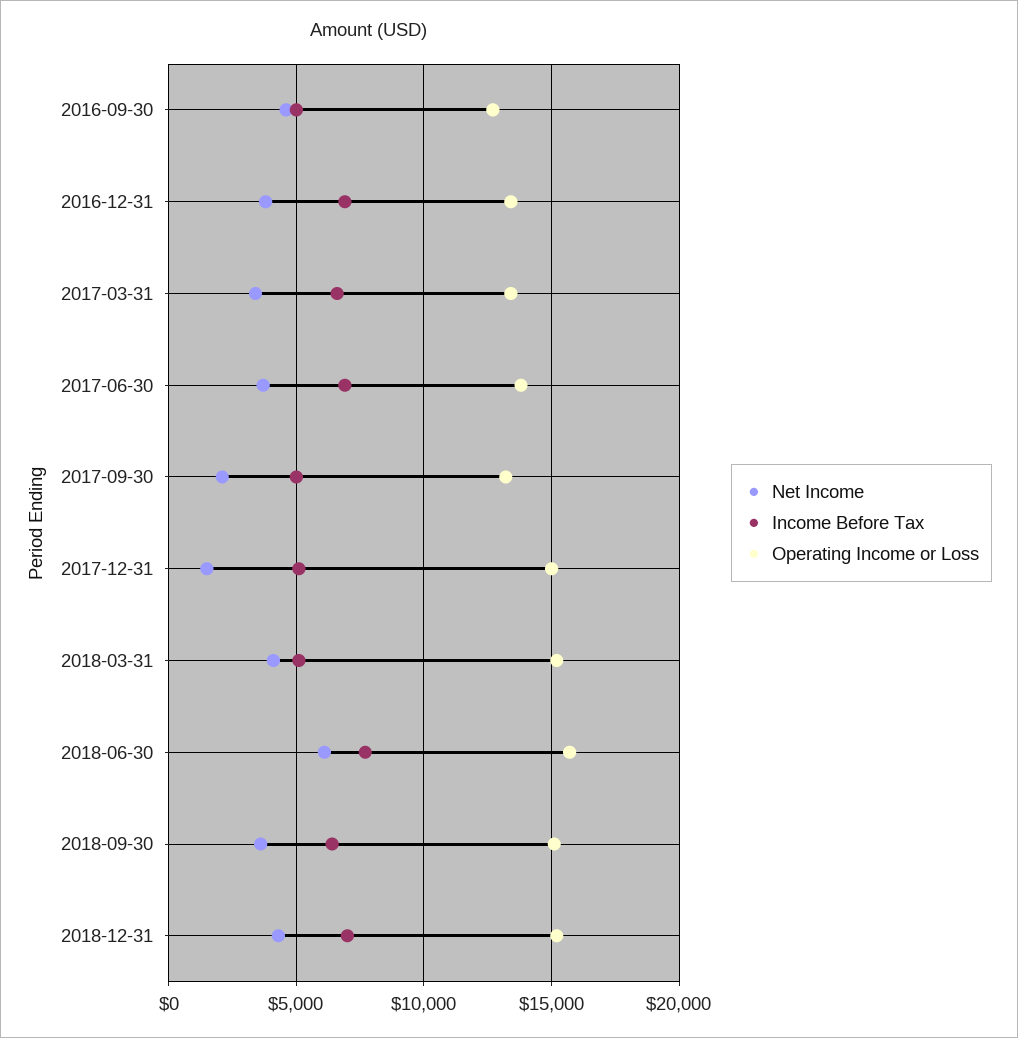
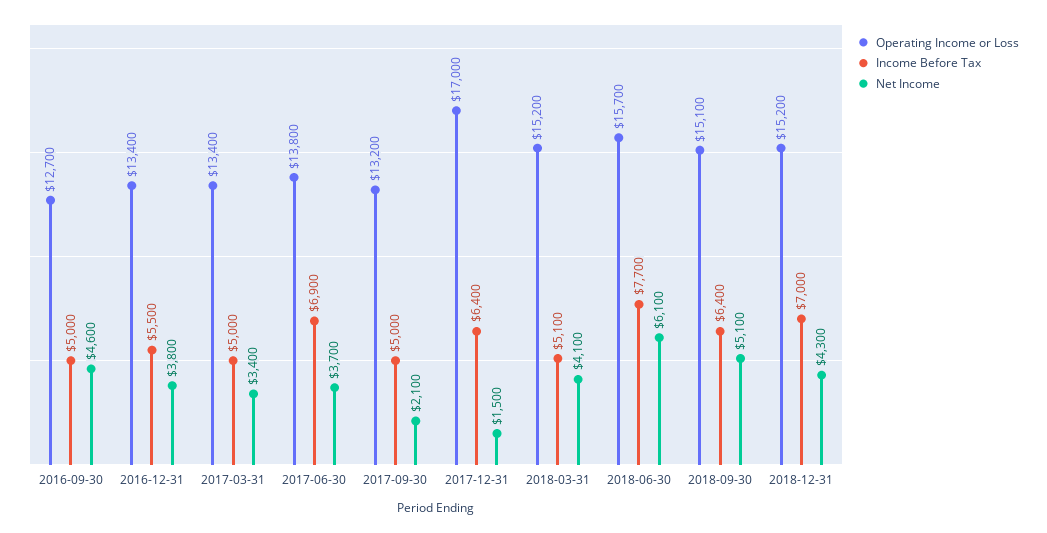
  {
    "Net Income": {
      "2016-09-30": 4600,
      "2016-12-31": 3800,
      "2017-03-31": 3400,
      "2017-06-30": 3700,
      "2017-09-30": 2100,
      "2017-12-31": 1500,
      "2018-03-31": 4100,
      "2018-06-30": 6100,
-     "2018-09-30": 3500,
+     "2018-09-30": 5100,
      "2018-12-31": 4300
    },
    "Income Before Tax": {
      "2016-09-30": 5000,
-     "2016-12-31": 7000,
+     "2016-12-31": 5500,
-     "2017-03-31": 6500,
+     "2017-03-31": 5000,
      "2017-06-30": 6900,
      "2017-09-30": 5000,
-     "2017-12-31": 5000,
+     "2017-12-31": 6400,
      "2018-03-31": 5100,
      "2018-06-30": 7700,
      "2018-09-30": 6400,
      "2018-12-31": 7000
    },
    "Operating Income or Loss": {
      "2016-09-30": 12700,
      "2016-12-31": 13400,
      "2017-03-31": 13400,
      "2017-06-30": 13800,
      "2017-09-30": 13200,
-     "2017-12-31": 15000,
+     "2017-12-31": 17000,
      "2018-03-31": 15200,
      "2018-06-30": 15700,
      "2018-09-30": 15100,
      "2018-12-31": 15200
    }
  }

